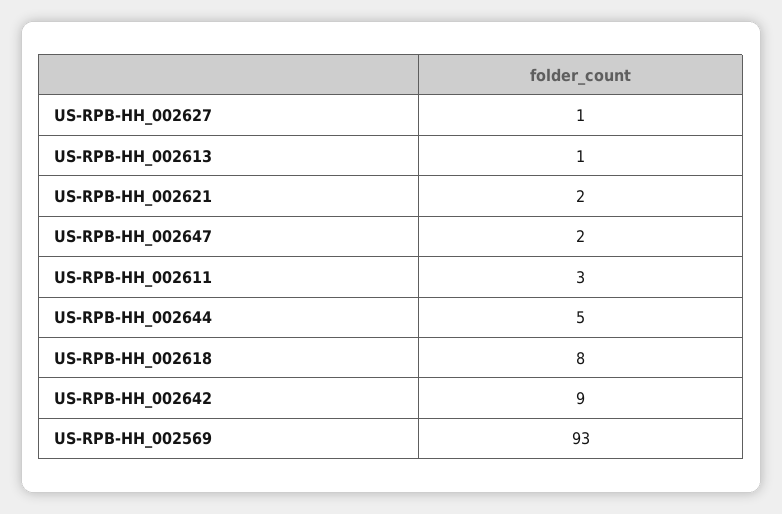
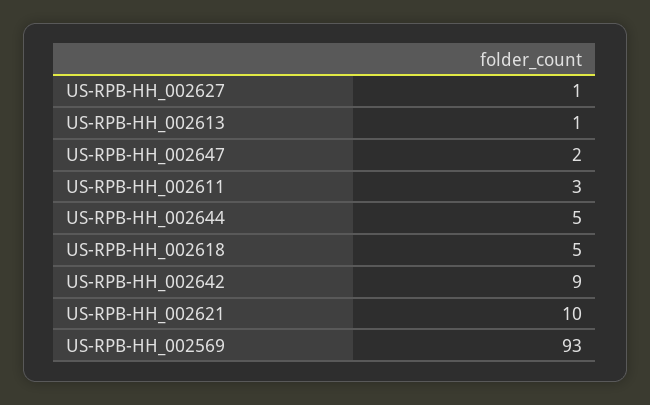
  {
    "US-RPB-HH_002627": 1,
    "US-RPB-HH_002613": 1,
-   "US-RPB-HH_002621": 2,
+   "US-RPB-HH_002621": 10,
    "US-RPB-HH_002647": 2,
    "US-RPB-HH_002611": 3,
    "US-RPB-HH_002644": 5,
-   "US-RPB-HH_002618": 8,
+   "US-RPB-HH_002618": 5,
    "US-RPB-HH_002642": 9,
    "US-RPB-HH_002569": 93
  }

